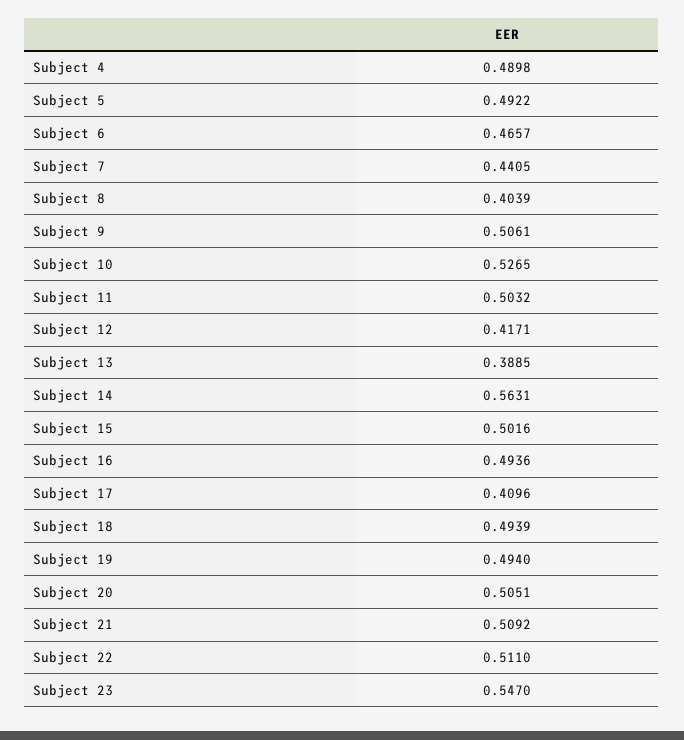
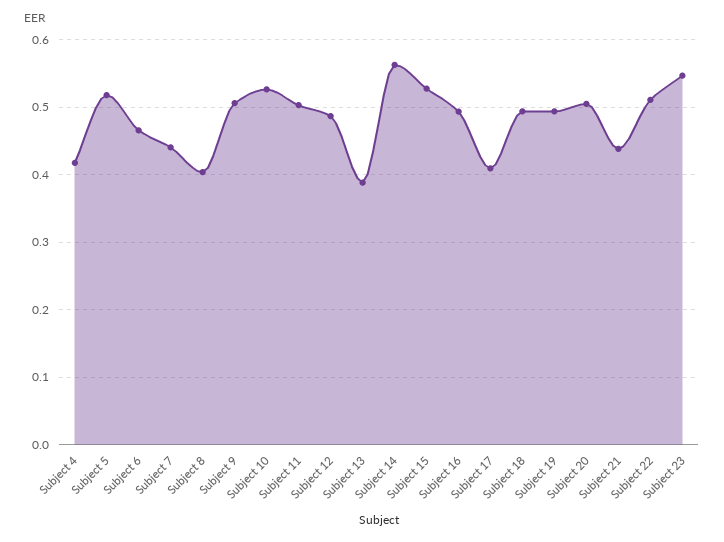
  {
-   "Subject 4": 0.4898,
+   "Subject 4": 0.42,
-   "Subject 5": 0.4922,
+   "Subject 5": 0.52,
    "Subject 6": 0.4657,
    "Subject 7": 0.4405,
    "Subject 8": 0.4039,
    "Subject 9": 0.5061,
    "Subject 10": 0.5265,
    "Subject 11": 0.5032,
-   "Subject 12": 0.4171,
+   "Subject 12": 0.49,
    "Subject 13": 0.3885,
    "Subject 14": 0.5631,
-   "Subject 15": 0.5016,
+   "Subject 15": 0.53,
    "Subject 16": 0.4936,
    "Subject 17": 0.4096,
    "Subject 18": 0.4939,
    "Subject 19": 0.494,
    "Subject 20": 0.5051,
-   "Subject 21": 0.5092,
+   "Subject 21": 0.44,
    "Subject 22": 0.511,
    "Subject 23": 0.547
  }

